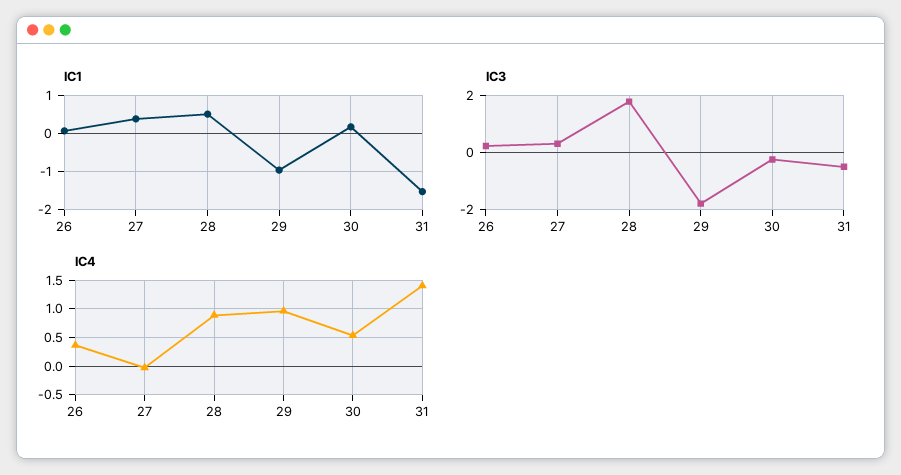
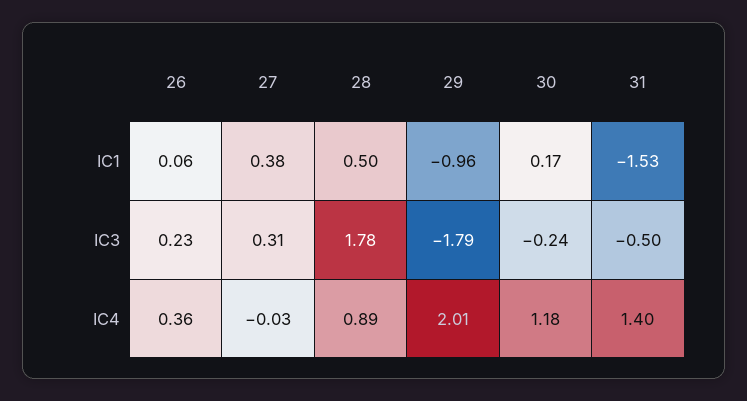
  {
    "IC1": {
      "26": 0.06,
      "27": 0.38,
      "28": 0.5,
      "29": -0.96,
      "30": 0.17,
      "31": -1.53
    },
    "IC3": {
      "26": 0.23,
      "27": 0.31,
      "28": 1.78,
      "29": -1.79,
      "30": -0.24,
      "31": -0.5
    },
    "IC4": {
      "26": 0.36,
      "27": -0.03,
      "28": 0.89,
-     "29": 1,
+     "29": 2.01,
-     "30": 0.5,
+     "30": 1.18,
      "31": 1.4
    }
  }

